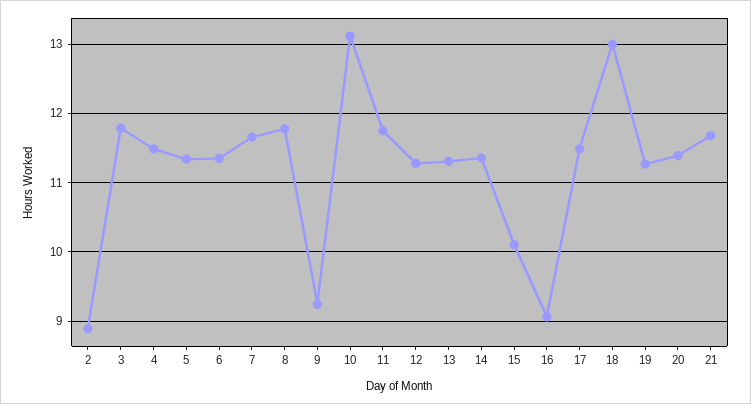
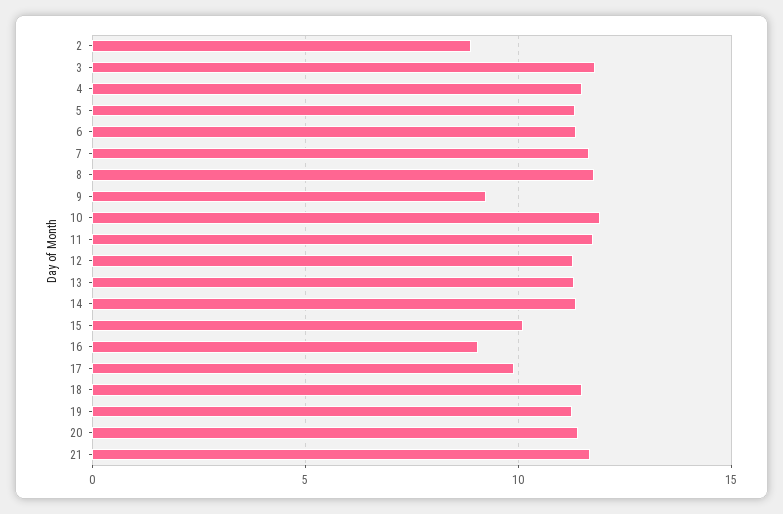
  {
    "2": 8.9,
    "3": 11.8,
    "4": 11.5,
    "5": 11.3,
    "6": 11.4,
    "7": 11.7,
    "8": 11.8,
    "9": 9.2,
-   "10": 13.1,
+   "10": 12,
    "11": 11.8,
    "12": 11.3,
    "13": 11.3,
    "14": 11.4,
    "15": 10.1,
    "16": 9.1,
-   "17": 11.5,
+   "17": 10,
-   "18": 13,
+   "18": 11.5,
    "19": 11.3,
    "20": 11.4,
    "21": 11.7
  }

